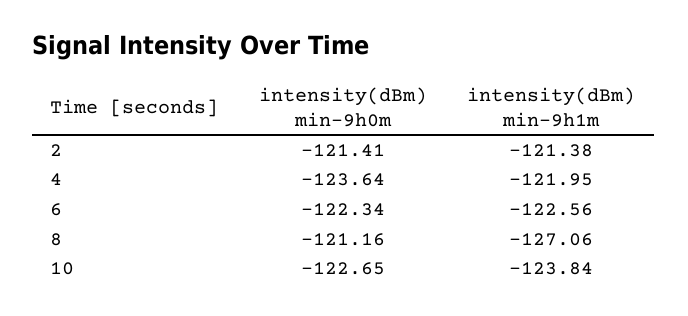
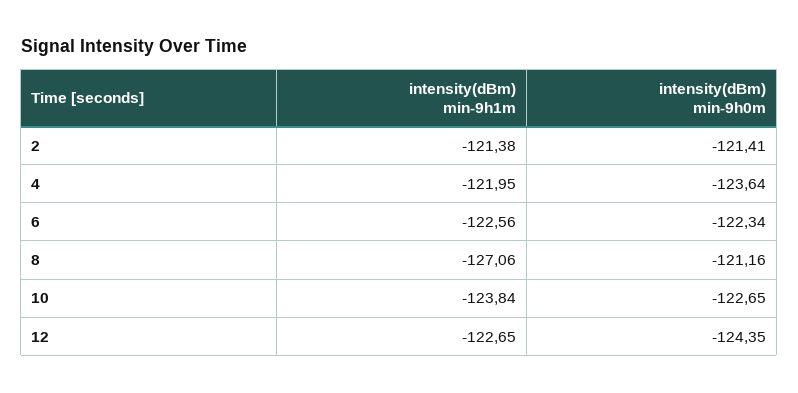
  {
    "intensity(dBm) min-9h0m": {
      "2": -121.41,
      "4": -123.64,
      "6": -122.34,
      "8": -121.16,
-     "10": -122.65
+     "10": -122.65,
+     "12": -124.35
    },
    "intensity(dBm) min-9h1m": {
      "2": -121.38,
      "4": -121.95,
      "6": -122.56,
      "8": -127.06,
-     "10": -123.84
+     "10": -123.84,
+     "12": -122.65
    }
  }

